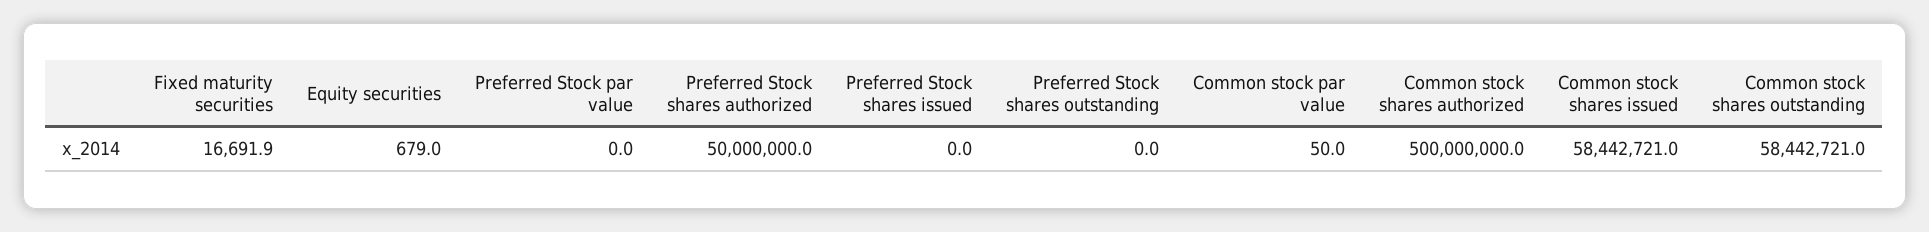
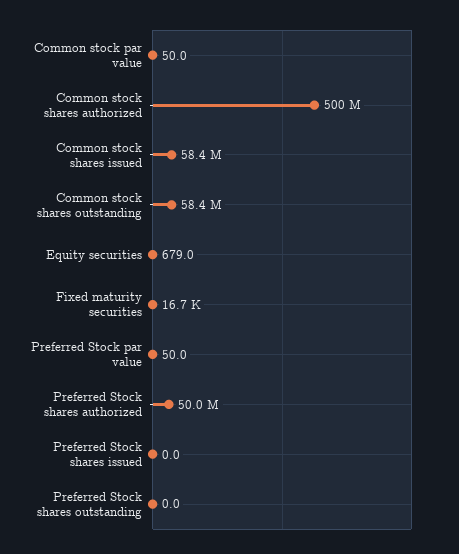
  {
    "Fixed maturity securities": 16691.9,
    "Equity securities": 679,
-   "Preferred Stock par value": 0,
+   "Preferred Stock par value": 50,
    "Preferred Stock shares authorized": 50000000,
    "Preferred Stock shares issued": 0,
    "Preferred Stock shares outstanding": 0,
    "Common stock par value": 50,
    "Common stock shares authorized": 500000000,
    "Common stock shares issued": 58442721,
    "Common stock shares outstanding": 58442721
  }

